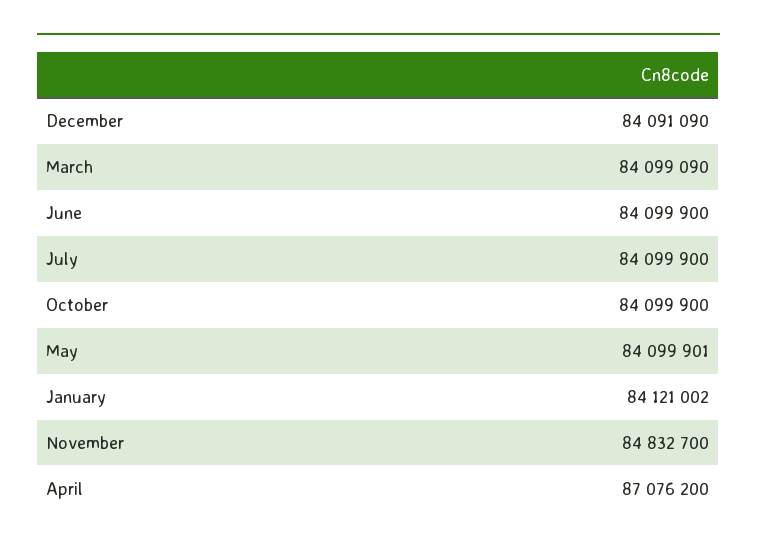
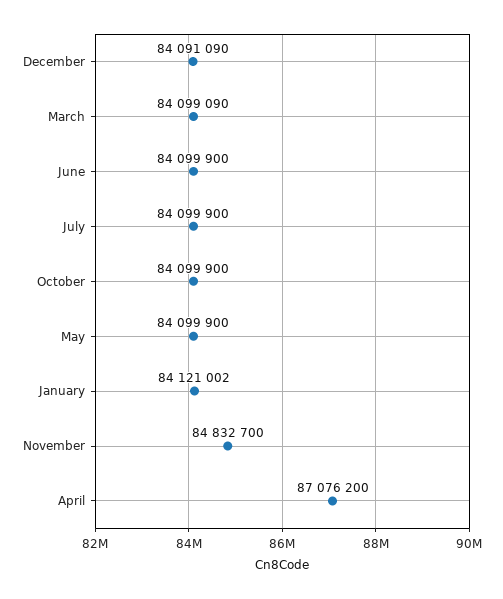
  {
    "December": 84091090,
    "March": 84099090,
    "June": 84099900,
    "July": 84099900,
    "October": 84099900,
-   "May": 84099901,
+   "May": 84099900,
    "January": 84121002,
    "November": 84832700,
    "April": 87076200
  }

